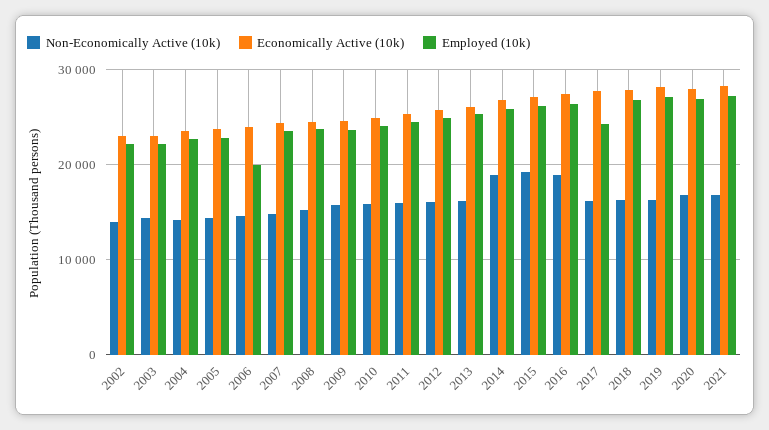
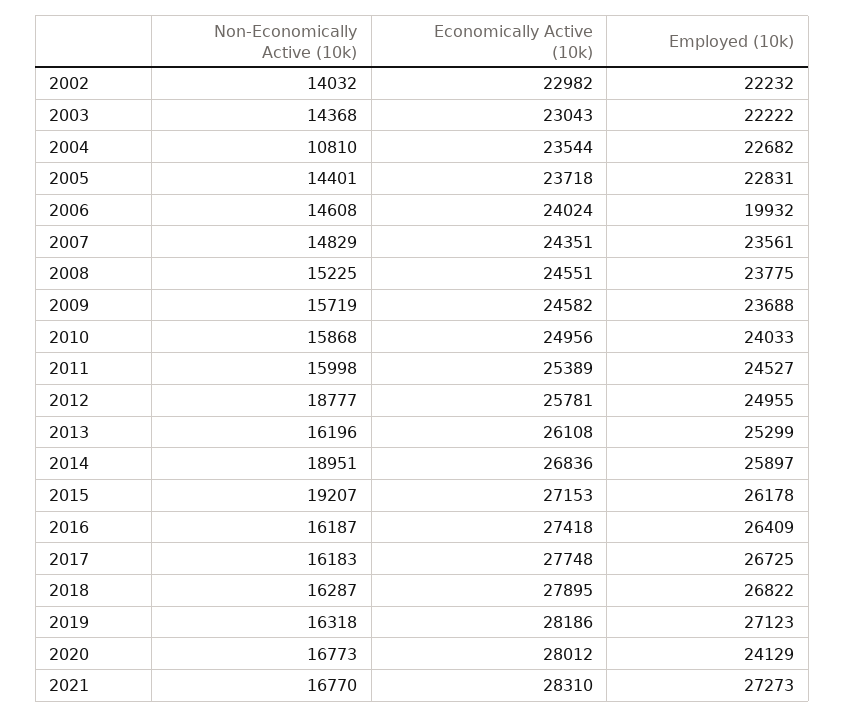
  {
    "Non-Economically Active (10k)": {
      "2002": 14032,
      "2003": 14368,
-     "2004": 14000,
+     "2004": 10810,
      "2005": 14401,
      "2006": 14608,
      "2007": 14829,
      "2008": 15225,
      "2009": 15719,
      "2010": 15868,
      "2011": 15998,
-     "2012": 16000,
+     "2012": 18777,
      "2013": 16196,
      "2014": 18951,
      "2015": 19207,
-     "2016": 19000,
+     "2016": 16187,
      "2017": 16183,
      "2018": 16287,
      "2019": 16318,
      "2020": 16773,
      "2021": 16770
    },
    "Economically Active (10k)": {
      "2002": 22982,
      "2003": 23043,
      "2004": 23544,
      "2005": 23718,
      "2006": 24024,
      "2007": 24351,
      "2008": 24551,
      "2009": 24582,
      "2010": 24956,
      "2011": 25389,
      "2012": 25781,
      "2013": 26108,
      "2014": 26836,
      "2015": 27153,
      "2016": 27418,
      "2017": 27748,
      "2018": 27895,
      "2019": 28186,
      "2020": 28012,
      "2021": 28310
    },
    "Employed (10k)": {
      "2002": 22232,
      "2003": 22222,
      "2004": 22682,
      "2005": 22831,
      "2006": 19932,
      "2007": 23561,
      "2008": 23775,
      "2009": 23688,
      "2010": 24033,
      "2011": 24527,
      "2012": 24955,
      "2013": 25299,
      "2014": 25897,
      "2015": 26178,
      "2016": 26409,
-     "2017": 24000,
+     "2017": 26725,
      "2018": 26822,
      "2019": 27123,
-     "2020": 27000,
+     "2020": 24129,
      "2021": 27273
    }
  }

